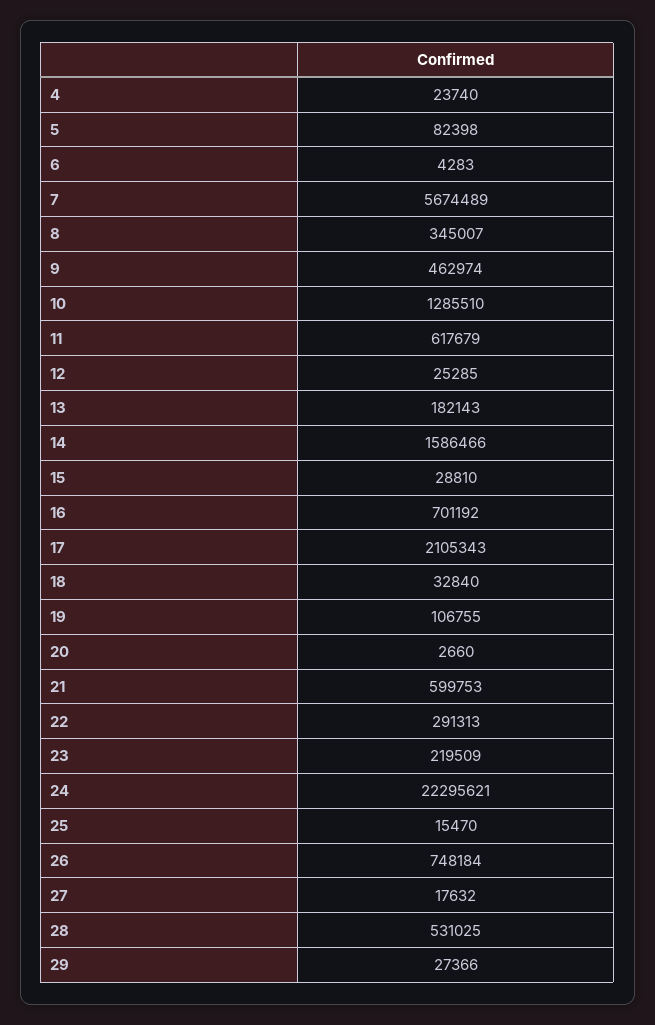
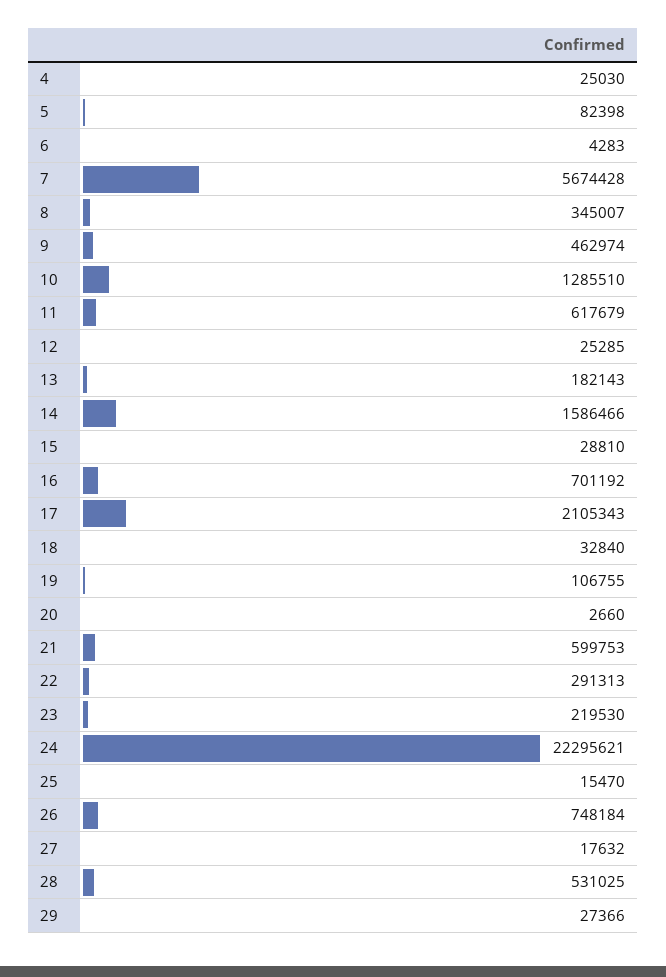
  {
-   "4": 23740,
+   "4": 25030,
    "5": 82398,
    "6": 4283,
-   "7": 5674489,
+   "7": 5674428,
    "8": 345007,
    "9": 462974,
    "10": 1285510,
    "11": 617679,
    "12": 25285,
    "13": 182143,
    "14": 1586466,
    "15": 28810,
    "16": 701192,
    "17": 2105343,
    "18": 32840,
    "19": 106755,
    "20": 2660,
    "21": 599753,
    "22": 291313,
-   "23": 219509,
+   "23": 219530,
    "24": 22295621,
    "25": 15470,
    "26": 748184,
    "27": 17632,
    "28": 531025,
    "29": 27366
  }

